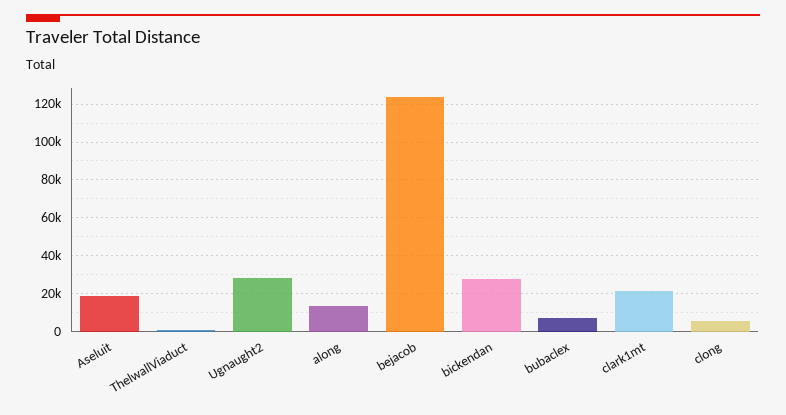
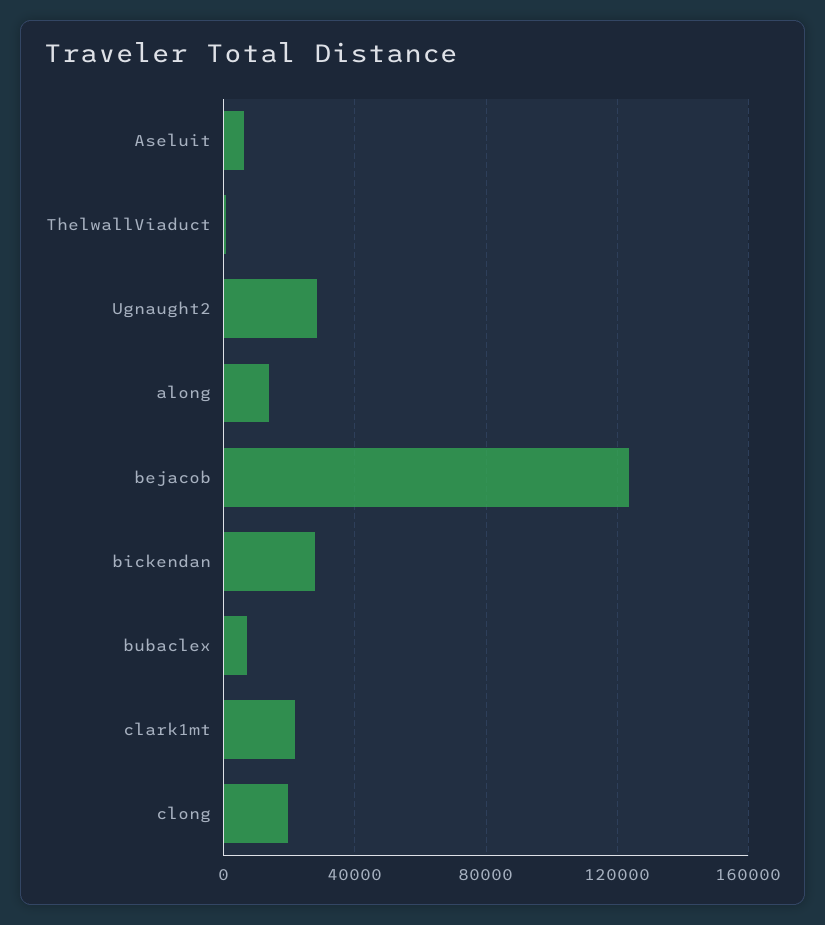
  {
-   "Aseluit": 20000,
+   "Aseluit": 5000,
    "ThelwallViaduct": 0,
    "Ugnaught2": 30000,
    "along": 15000,
    "bejacob": 125000,
    "bickendan": 30000,
    "bubaclex": 5000,
    "clark1mt": 20000,
-   "clong": 5000
+   "clong": 20000
  }

